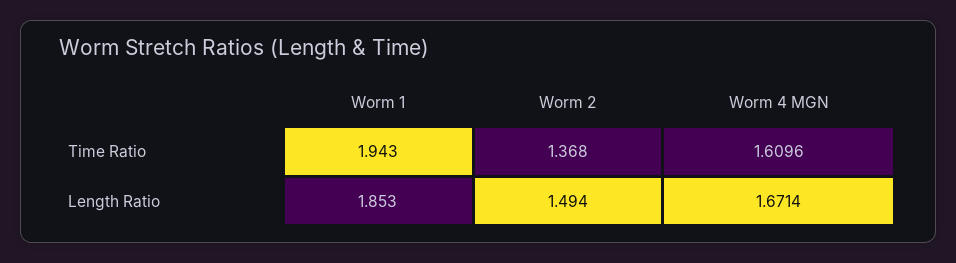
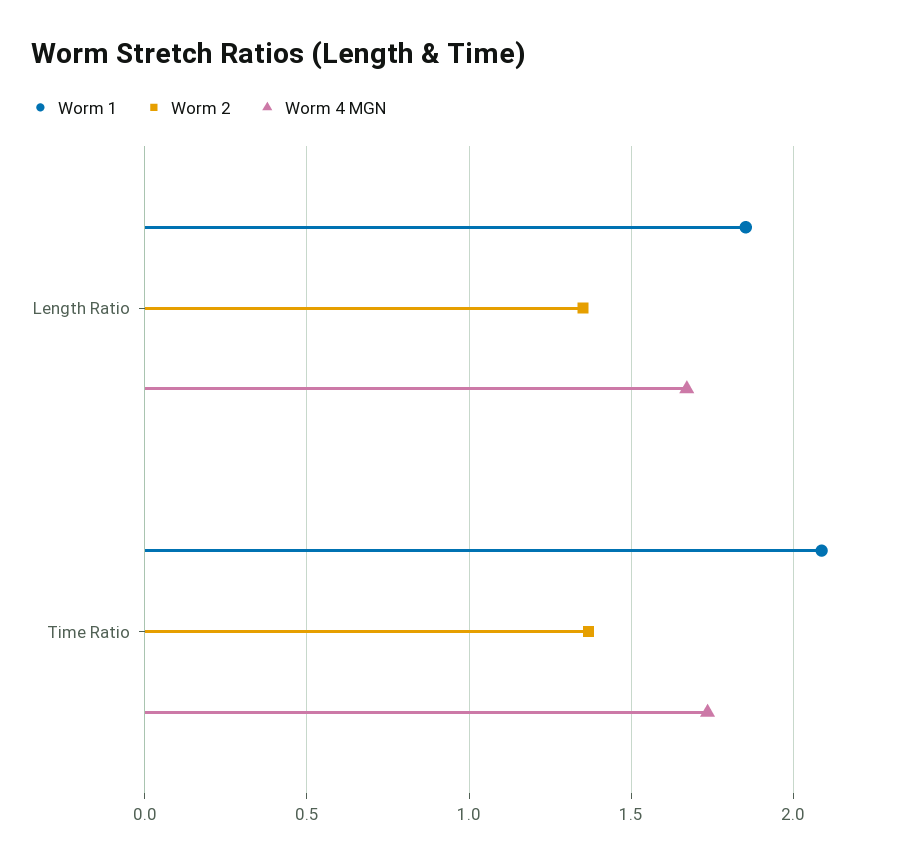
  {
    "Worm 1": {
-     "Time Ratio": 1.943,
+     "Time Ratio": 2.1,
      "Length Ratio": 1.853
    },
    "Worm 2": {
      "Time Ratio": 1.368,
-     "Length Ratio": 1.494
+     "Length Ratio": 1.35
    },
    "Worm 4 MGN": {
-     "Time Ratio": 1.6096,
+     "Time Ratio": 1.75,
      "Length Ratio": 1.6714
    }
  }

